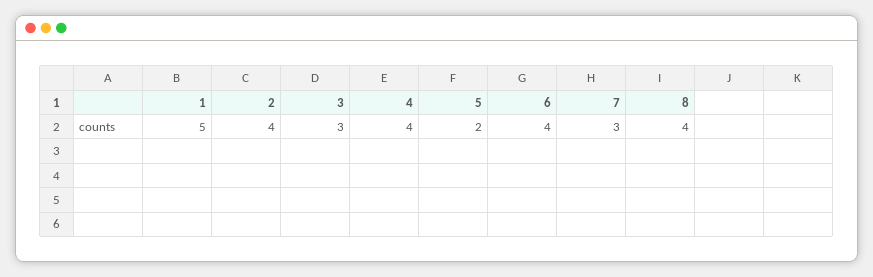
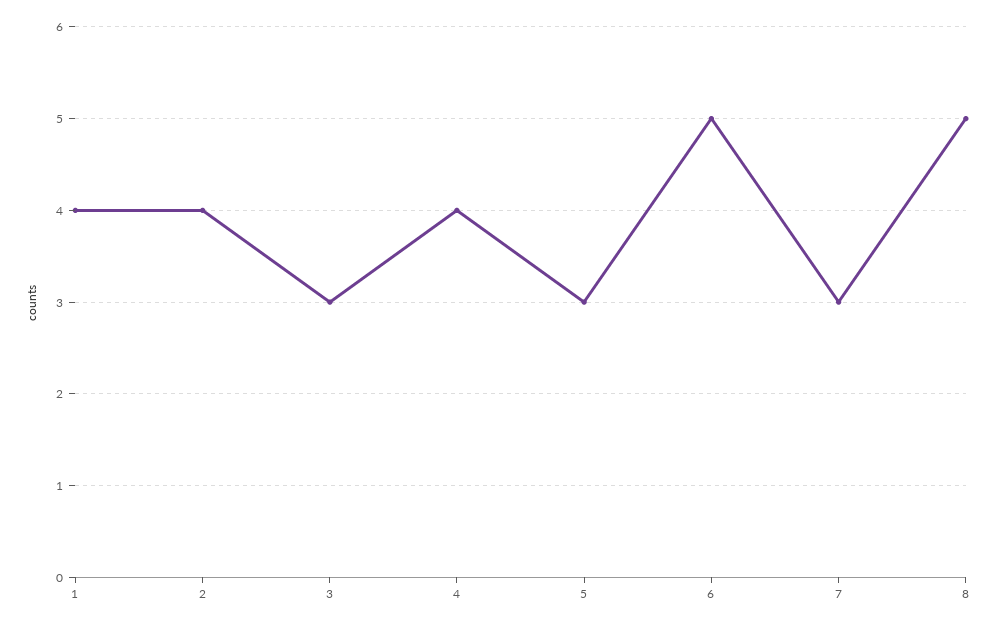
  {
-   "1": 5,
+   "1": 4,
    "2": 4,
    "3": 3,
    "4": 4,
-   "5": 2,
+   "5": 3,
-   "6": 4,
+   "6": 5,
    "7": 3,
-   "8": 4
+   "8": 5
  }

